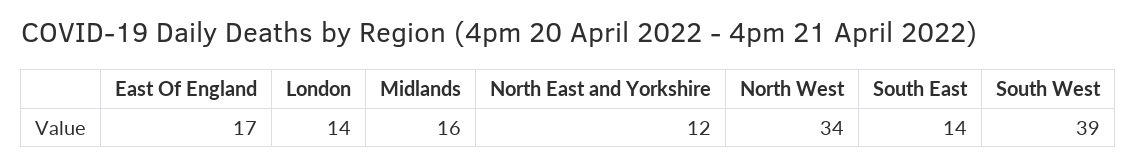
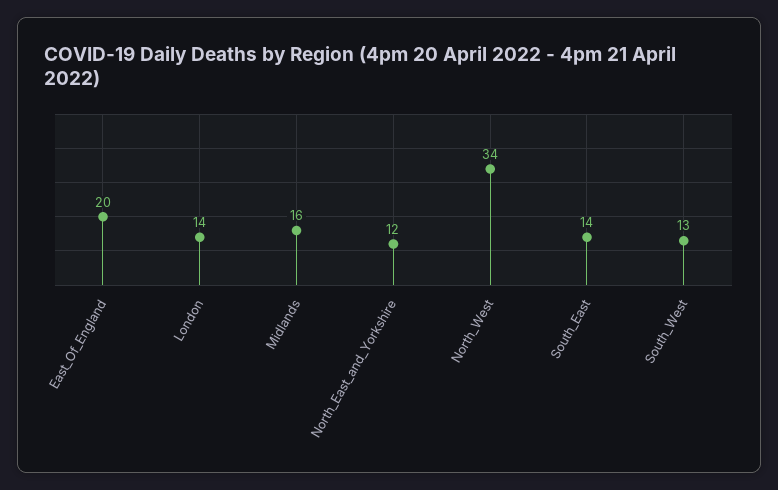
  {
-   "East Of England": 17,
+   "East Of England": 20,
    "London": 14,
    "Midlands": 16,
    "North East and Yorkshire": 12,
    "North West": 34,
    "South East": 14,
-   "South West": 39
+   "South West": 13
  }

